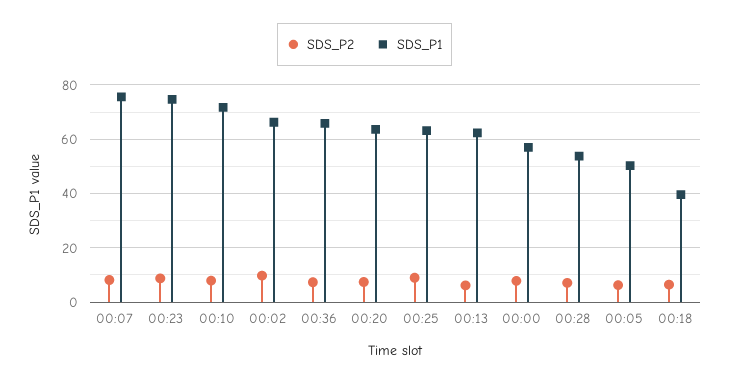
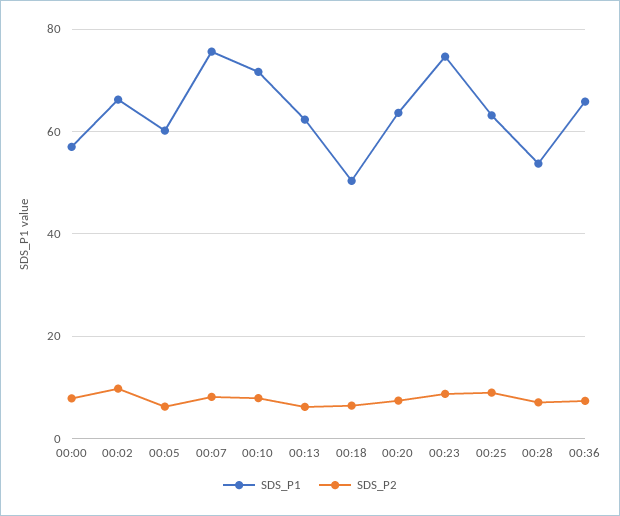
  {
    "SDS_P2": {
      "00:07": 8,
      "00:23": 8,
      "00:10": 8,
      "00:02": 10,
      "00:36": 8,
      "00:20": 8,
      "00:25": 8,
      "00:13": 6,
      "00:00": 8,
      "00:28": 8,
      "00:05": 6,
      "00:18": 6
    },
    "SDS_P1": {
      "00:07": 76,
      "00:23": 74,
      "00:10": 72,
      "00:02": 66,
      "00:36": 66,
      "00:20": 64,
      "00:25": 64,
      "00:13": 62,
      "00:00": 56,
      "00:28": 54,
-     "00:05": 50,
+     "00:05": 60,
-     "00:18": 40
+     "00:18": 50
    }
  }

